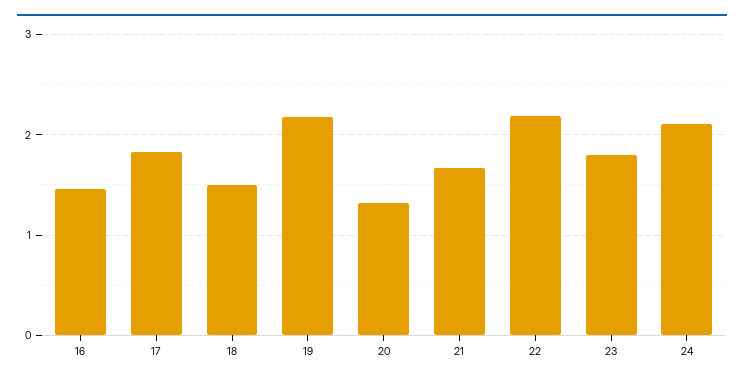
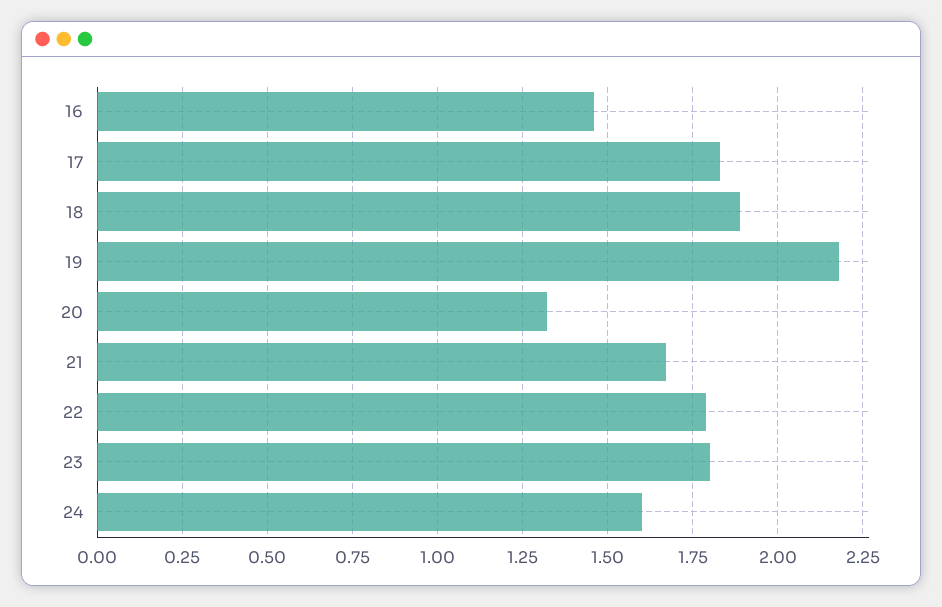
  {
    "16": 1.45,
    "17": 1.85,
-   "18": 1.5,
+   "18": 1.9,
    "19": 2.2,
    "20": 1.3,
    "21": 1.65,
-   "22": 2.2,
+   "22": 1.8,
    "23": 1.8,
-   "24": 2.1
+   "24": 1.6
  }

